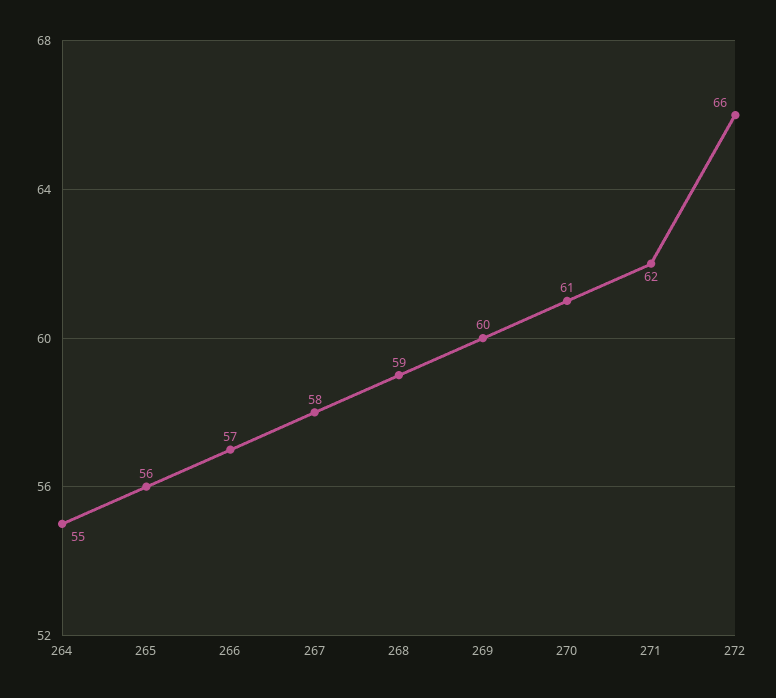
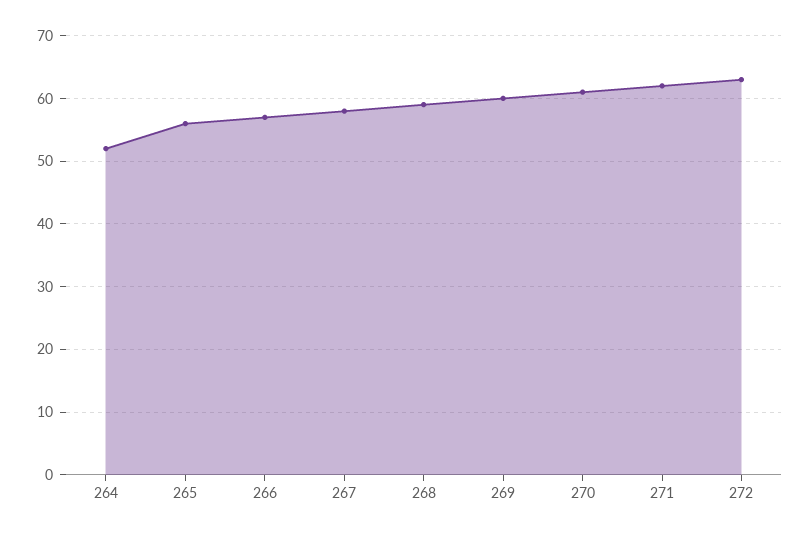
  {
-   "264": 55,
+   "264": 52,
    "265": 56,
    "266": 57,
    "267": 58,
    "268": 59,
    "269": 60,
    "270": 61,
    "271": 62,
-   "272": 66
+   "272": 63
  }

